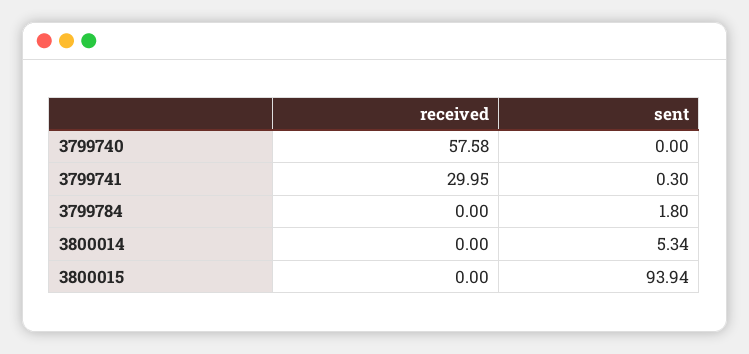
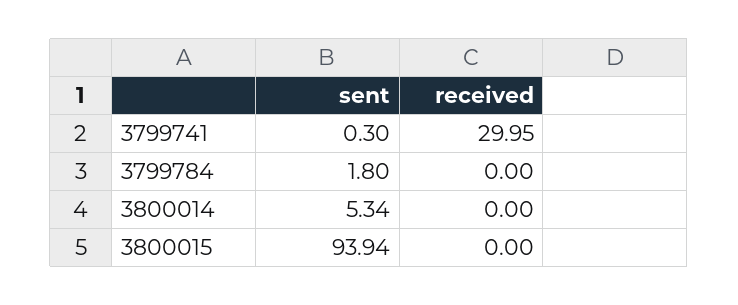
  {
    "received": {
-     "3799740": 57.58,
      "3799741": 29.95,
      "3799784": 0,
      "3800014": 0,
      "3800015": 0
    },
    "sent": {
-     "3799740": 0,
      "3799741": 0.3,
      "3799784": 1.8,
      "3800014": 5.34,
      "3800015": 93.94
    }
  }

